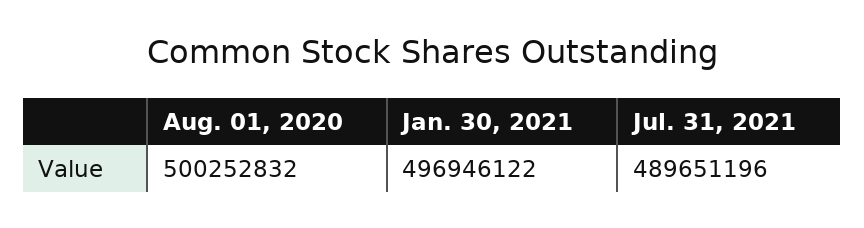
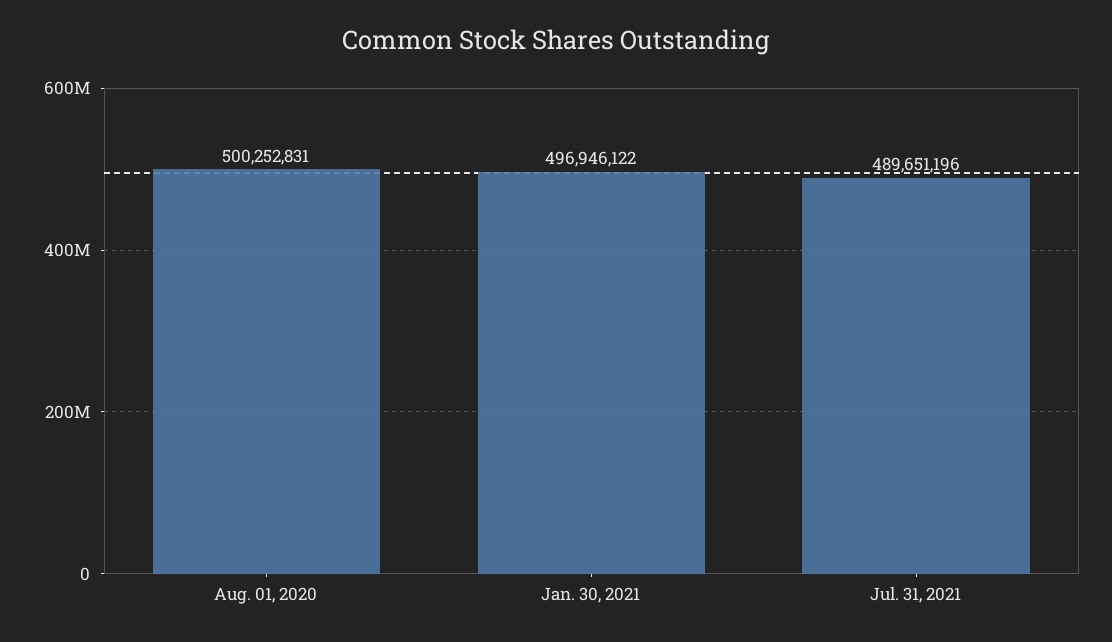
  {
-   "Aug. 01, 2020": 500252832,
+   "Aug. 01, 2020": 500252831,
    "Jan. 30, 2021": 496946122,
    "Jul. 31, 2021": 489651196
  }

